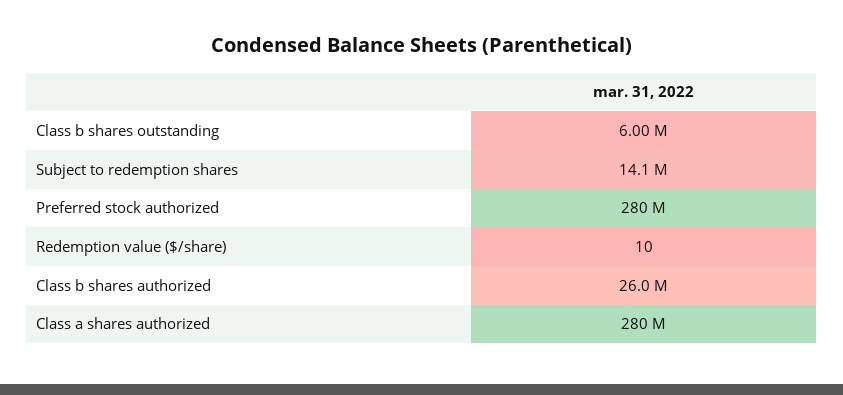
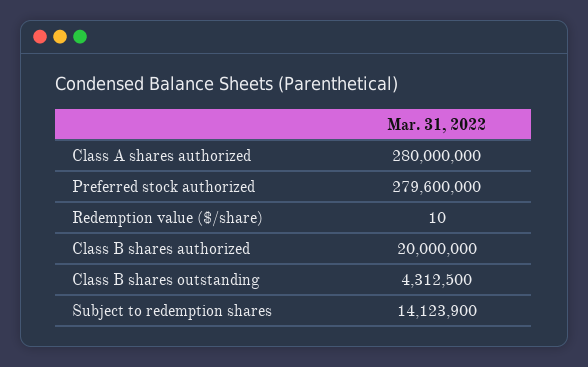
  {
-   "Class b shares outstanding": 6000000,
+   "Class b shares outstanding": 4312500,
    "Subject to redemption shares": 14123900,
    "Preferred stock authorized": 279600000,
    "Redemption value ($/share)": 10,
-   "Class b shares authorized": 26000000,
+   "Class b shares authorized": 20000000,
    "Class a shares authorized": 280000000
  }

